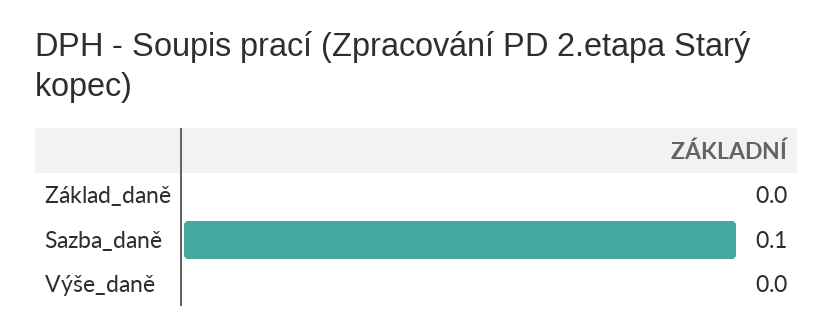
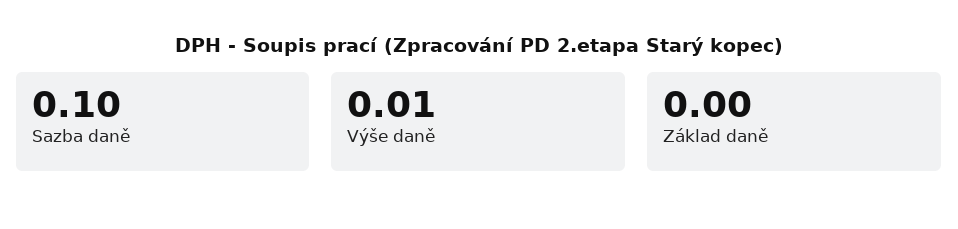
  {
    "Základ_daně": 0,
    "Sazba_daně": 0.1,
-   "Výše_daně": 0
+   "Výše_daně": 0.01
  }

